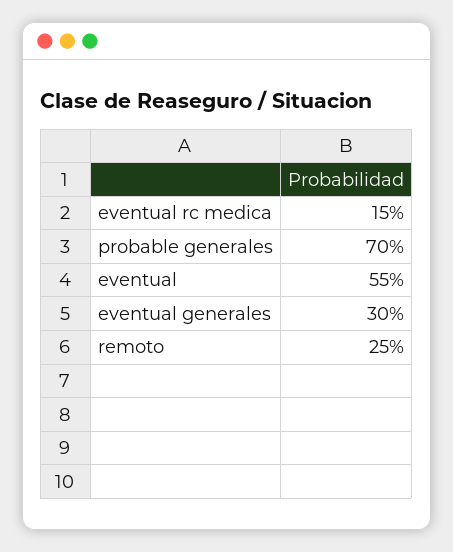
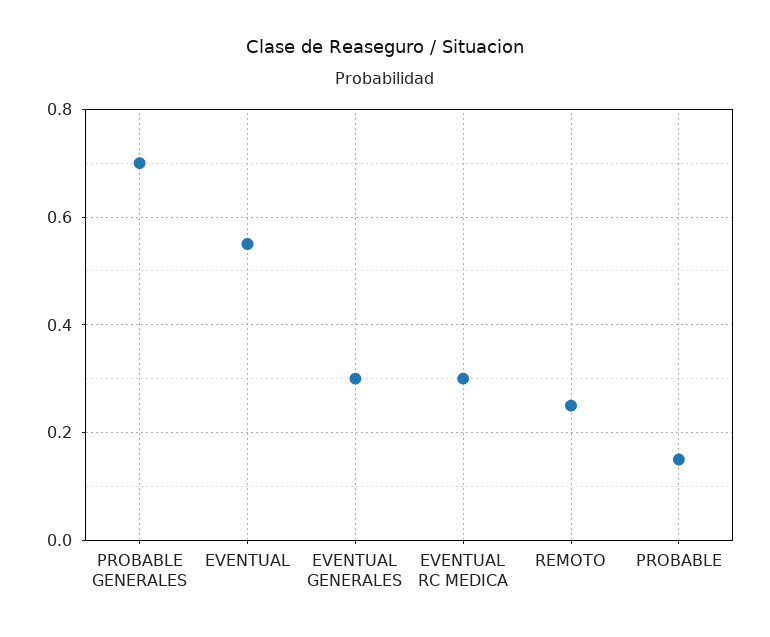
  {
-   "eventual rc medica": 0.15,
+   "eventual rc medica": 0.3,
    "probable generales": 0.7,
    "eventual": 0.55,
    "eventual generales": 0.3,
-   "remoto": 0.25
+   "remoto": 0.25,
+   "PROBABLE": 0.15
  }

